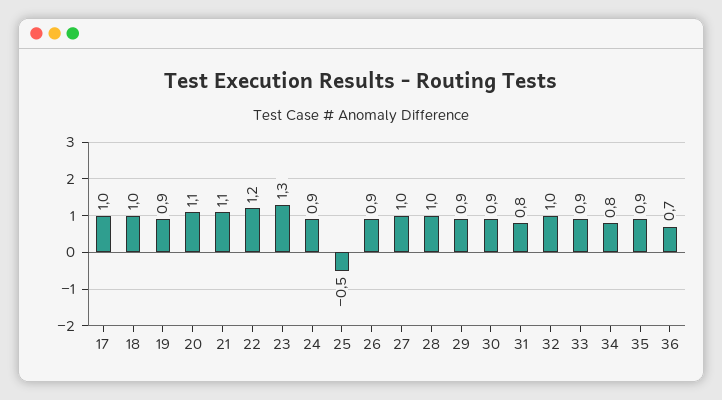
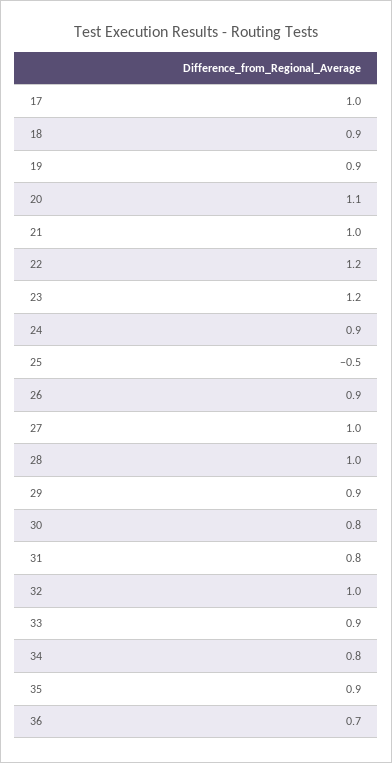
  {
    "17": 1,
-   "18": 1,
+   "18": 0.9,
    "19": 0.9,
    "20": 1.1,
-   "21": 1.1,
+   "21": 1,
    "22": 1.2,
-   "23": 1.3,
+   "23": 1.2,
    "24": 0.9,
    "25": -0.5,
    "26": 0.9,
    "27": 1,
    "28": 1,
    "29": 0.9,
-   "30": 0.9,
+   "30": 0.8,
    "31": 0.8,
    "32": 1,
    "33": 0.9,
    "34": 0.8,
    "35": 0.9,
    "36": 0.7
  }

